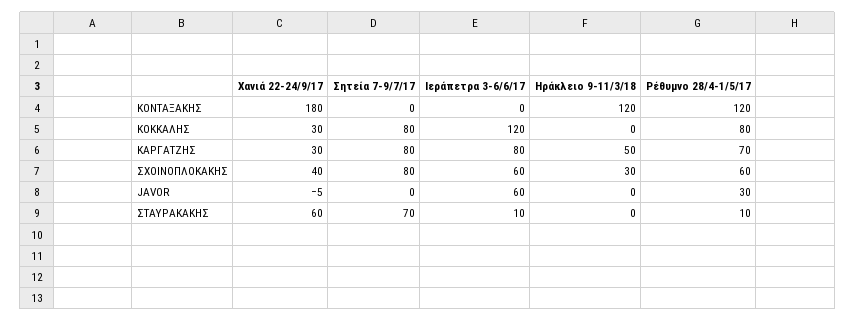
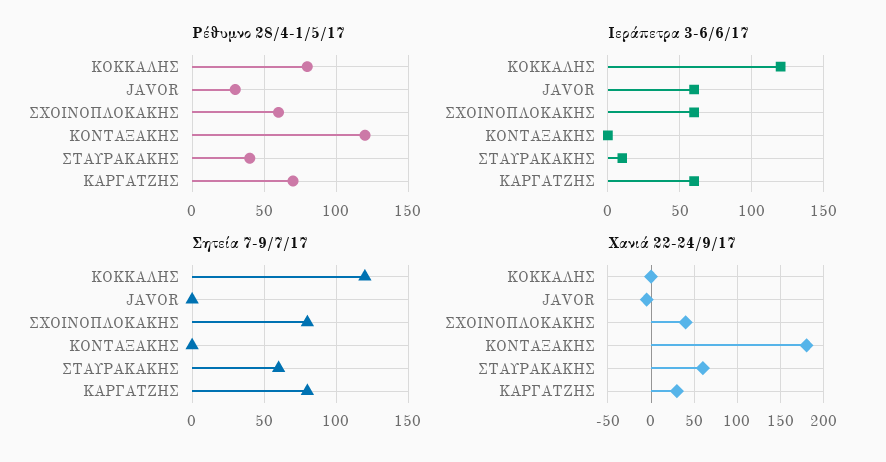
  {
    "Χανιά 22-24/9/17": {
      "ΚΟΝΤΑΞΑΚΗΣ": 180,
-     "ΚΟΚΚΑΛΗΣ": 30,
+     "ΚΟΚΚΑΛΗΣ": 0,
      "ΚΑΡΓΑΤΖΗΣ": 30,
      "ΣΧΟΙΝΟΠΛΟΚΑΚΗΣ": 40,
      "JAVOR": -5,
      "ΣΤΑΥΡΑΚΑΚΗΣ": 60
    },
    "Σητεία 7-9/7/17": {
      "ΚΟΝΤΑΞΑΚΗΣ": 0,
-     "ΚΟΚΚΑΛΗΣ": 80,
+     "ΚΟΚΚΑΛΗΣ": 120,
      "ΚΑΡΓΑΤΖΗΣ": 80,
      "ΣΧΟΙΝΟΠΛΟΚΑΚΗΣ": 80,
      "JAVOR": 0,
-     "ΣΤΑΥΡΑΚΑΚΗΣ": 70
+     "ΣΤΑΥΡΑΚΑΚΗΣ": 60
    },
    "Ιεράπετρα 3-6/6/17": {
      "ΚΟΝΤΑΞΑΚΗΣ": 0,
      "ΚΟΚΚΑΛΗΣ": 120,
-     "ΚΑΡΓΑΤΖΗΣ": 80,
+     "ΚΑΡΓΑΤΖΗΣ": 60,
      "ΣΧΟΙΝΟΠΛΟΚΑΚΗΣ": 60,
      "JAVOR": 60,
      "ΣΤΑΥΡΑΚΑΚΗΣ": 10
    },
-   "Ηράκλειο 9-11/3/18": {
-     "ΚΟΝΤΑΞΑΚΗΣ": 120,
-     "ΚΟΚΚΑΛΗΣ": 0,
-     "ΚΑΡΓΑΤΖΗΣ": 50,
-     "ΣΧΟΙΝΟΠΛΟΚΑΚΗΣ": 30,
-     "JAVOR": 0,
-     "ΣΤΑΥΡΑΚΑΚΗΣ": 0
-   },
    "Ρέθυμνο 28/4-1/5/17": {
      "ΚΟΝΤΑΞΑΚΗΣ": 120,
      "ΚΟΚΚΑΛΗΣ": 80,
      "ΚΑΡΓΑΤΖΗΣ": 70,
      "ΣΧΟΙΝΟΠΛΟΚΑΚΗΣ": 60,
      "JAVOR": 30,
-     "ΣΤΑΥΡΑΚΑΚΗΣ": 10
+     "ΣΤΑΥΡΑΚΑΚΗΣ": 40
    }
  }

